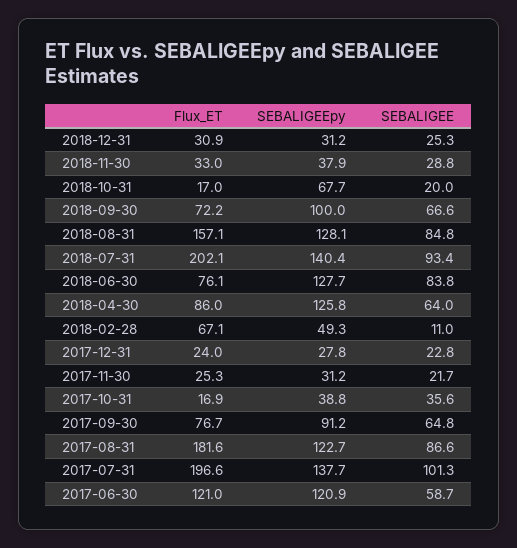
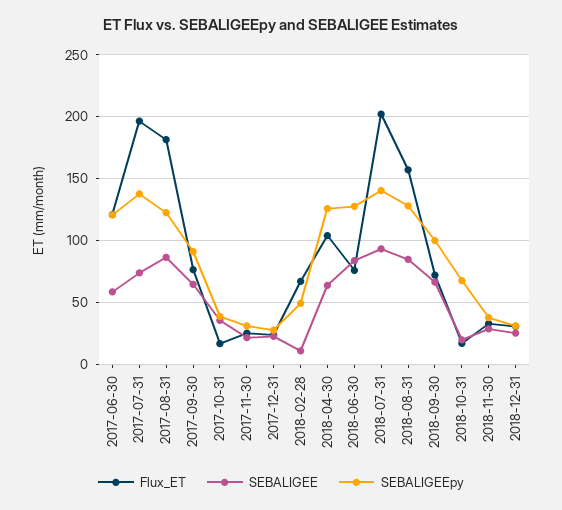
  {
    "Flux_ET": {
      "2018-12-31": 30.9,
      "2018-11-30": 33,
      "2018-10-31": 17,
      "2018-09-30": 72.2,
      "2018-08-31": 157.1,
      "2018-07-31": 202.1,
      "2018-06-30": 76.1,
-     "2018-04-30": 86,
+     "2018-04-30": 105,
      "2018-02-28": 67.1,
      "2017-12-31": 24,
      "2017-11-30": 25.3,
      "2017-10-31": 16.9,
      "2017-09-30": 76.7,
      "2017-08-31": 181.6,
      "2017-07-31": 196.6,
      "2017-06-30": 121
    },
    "SEBALIGEEpy": {
      "2018-12-31": 31.2,
      "2018-11-30": 37.9,
      "2018-10-31": 67.7,
      "2018-09-30": 100,
      "2018-08-31": 128.1,
      "2018-07-31": 140.4,
      "2018-06-30": 127.7,
      "2018-04-30": 125.8,
      "2018-02-28": 49.3,
      "2017-12-31": 27.8,
      "2017-11-30": 31.2,
      "2017-10-31": 38.8,
      "2017-09-30": 91.2,
      "2017-08-31": 122.7,
      "2017-07-31": 137.7,
      "2017-06-30": 120.9
    },
    "SEBALIGEE": {
      "2018-12-31": 25.3,
      "2018-11-30": 28.8,
      "2018-10-31": 20,
      "2018-09-30": 66.6,
      "2018-08-31": 84.8,
      "2018-07-31": 93.4,
      "2018-06-30": 83.8,
      "2018-04-30": 64,
      "2018-02-28": 11,
      "2017-12-31": 22.8,
      "2017-11-30": 21.7,
      "2017-10-31": 35.6,
      "2017-09-30": 64.8,
      "2017-08-31": 86.6,
-     "2017-07-31": 101.3,
+     "2017-07-31": 75,
      "2017-06-30": 58.7
    }
  }

